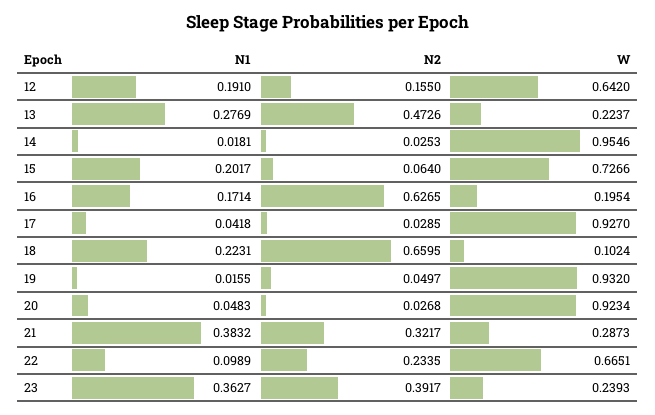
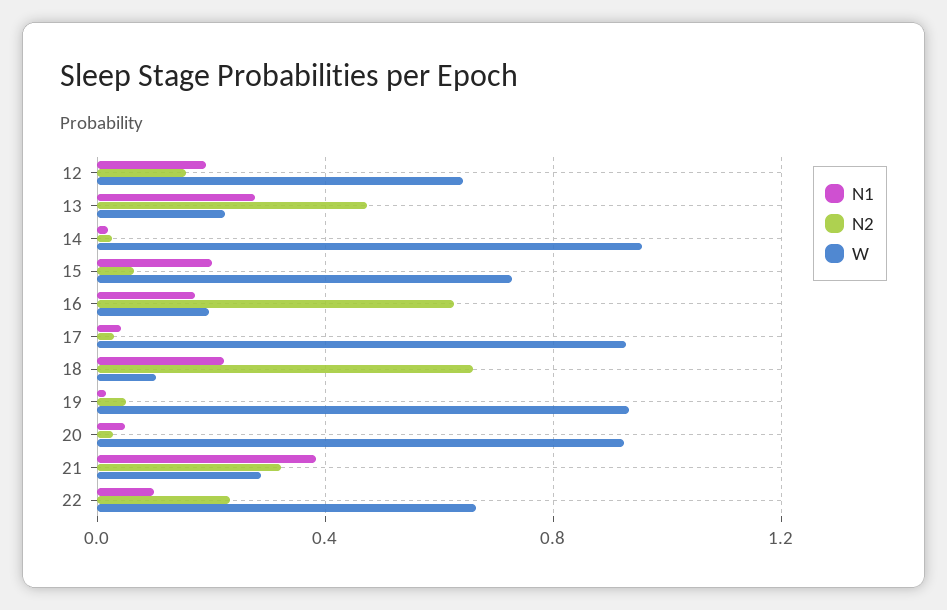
  {
    "N1": {
      "12": 0.191,
      "13": 0.2769,
      "14": 0.0181,
      "15": 0.2017,
      "16": 0.1714,
      "17": 0.0418,
      "18": 0.2231,
      "19": 0.0155,
      "20": 0.0483,
      "21": 0.3832,
-     "22": 0.0989,
+     "22": 0.0989
-     "23": 0.3627
    },
    "N2": {
      "12": 0.155,
      "13": 0.4726,
      "14": 0.0253,
      "15": 0.064,
      "16": 0.6265,
      "17": 0.0285,
      "18": 0.6595,
      "19": 0.0497,
      "20": 0.0268,
      "21": 0.3217,
-     "22": 0.2335,
+     "22": 0.2335
-     "23": 0.3917
    },
    "W": {
      "12": 0.642,
      "13": 0.2237,
      "14": 0.9546,
      "15": 0.7266,
      "16": 0.1954,
      "17": 0.927,
      "18": 0.1024,
      "19": 0.932,
      "20": 0.9234,
      "21": 0.2873,
-     "22": 0.6651,
+     "22": 0.6651
-     "23": 0.2393
    }
  }

